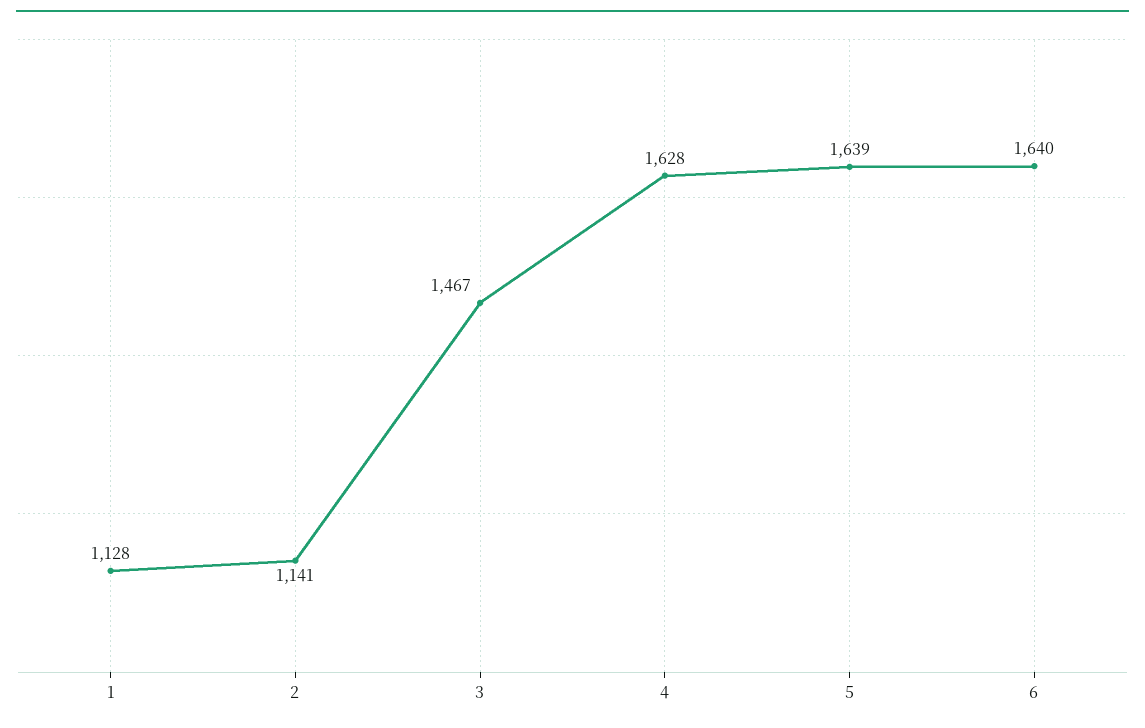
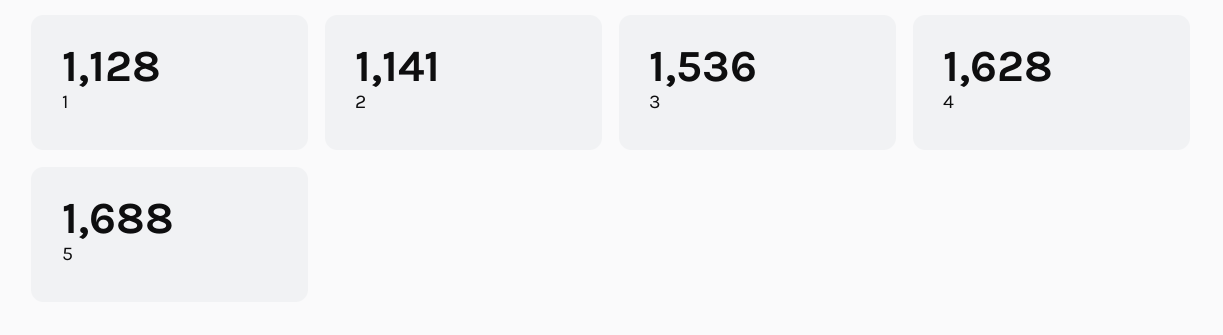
  {
    "1": 1128,
    "2": 1141,
-   "3": 1467,
+   "3": 1536,
    "4": 1628,
-   "5": 1639,
+   "5": 1688
-   "6": 1640
  }

